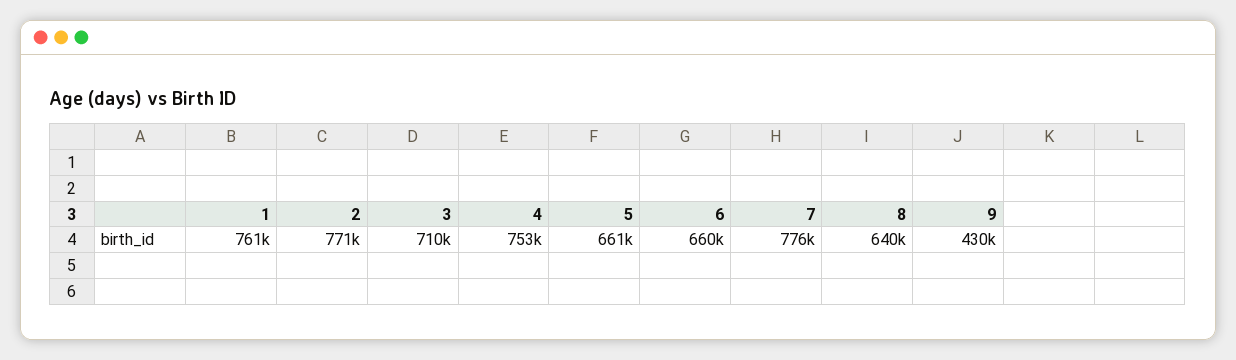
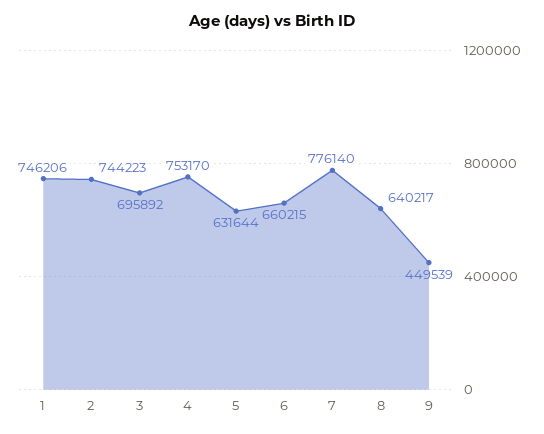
  {
-   "1": 761000,
+   "1": 746206,
-   "2": 771000,
+   "2": 744223,
-   "3": 710000,
+   "3": 695892,
    "4": 753170,
-   "5": 661000,
+   "5": 631644,
    "6": 660215,
    "7": 776140,
    "8": 640217,
-   "9": 430000
+   "9": 449539
  }

